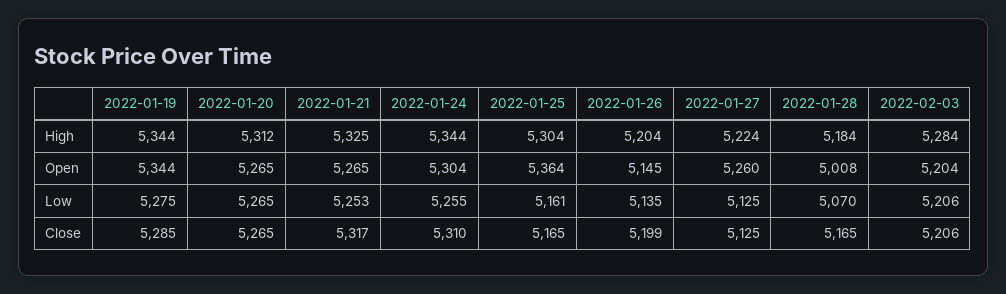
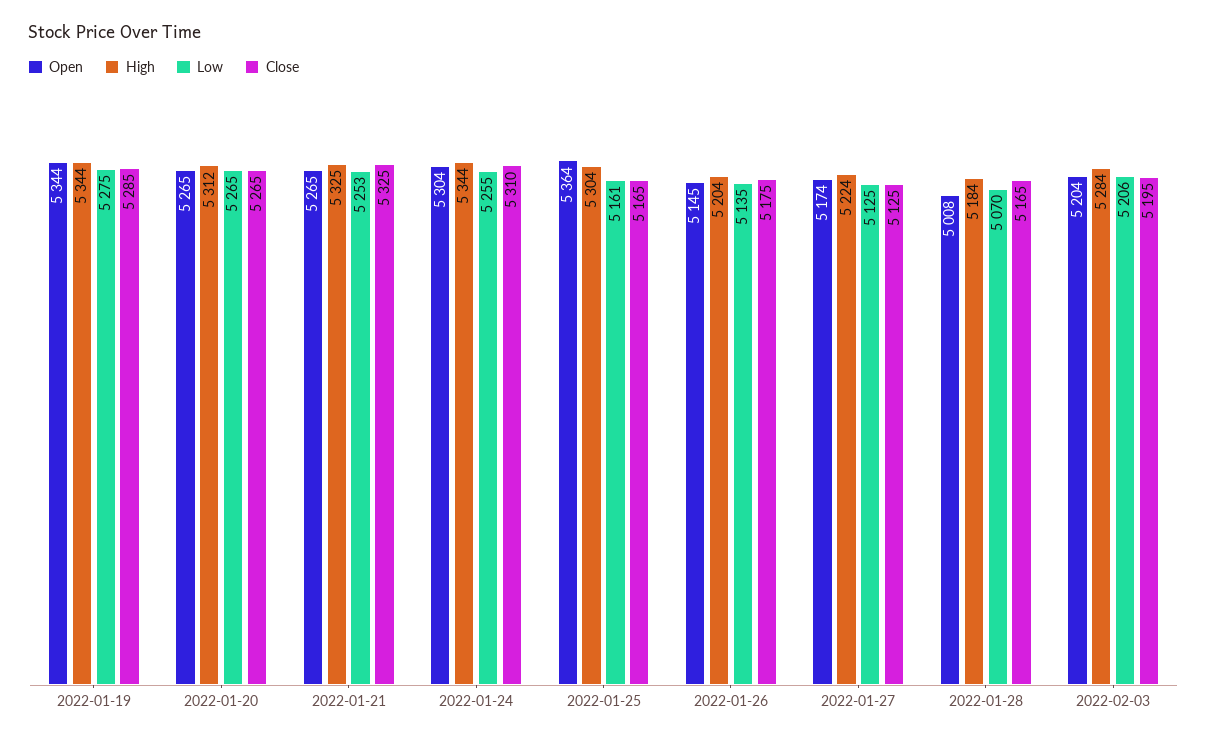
  {
    "High": {
      "2022-01-19": 5344,
      "2022-01-20": 5312,
      "2022-01-21": 5325,
      "2022-01-24": 5344,
      "2022-01-25": 5304,
      "2022-01-26": 5204,
      "2022-01-27": 5224,
      "2022-01-28": 5184,
      "2022-02-03": 5284
    },
    "Open": {
      "2022-01-19": 5344,
      "2022-01-20": 5265,
      "2022-01-21": 5265,
      "2022-01-24": 5304,
      "2022-01-25": 5364,
      "2022-01-26": 5145,
-     "2022-01-27": 5260,
+     "2022-01-27": 5174,
      "2022-01-28": 5008,
      "2022-02-03": 5204
    },
    "Low": {
      "2022-01-19": 5275,
      "2022-01-20": 5265,
      "2022-01-21": 5253,
      "2022-01-24": 5255,
      "2022-01-25": 5161,
      "2022-01-26": 5135,
      "2022-01-27": 5125,
      "2022-01-28": 5070,
      "2022-02-03": 5206
    },
    "Close": {
      "2022-01-19": 5285,
      "2022-01-20": 5265,
-     "2022-01-21": 5317,
+     "2022-01-21": 5325,
      "2022-01-24": 5310,
      "2022-01-25": 5165,
-     "2022-01-26": 5199,
+     "2022-01-26": 5175,
      "2022-01-27": 5125,
      "2022-01-28": 5165,
-     "2022-02-03": 5206
+     "2022-02-03": 5195
    }
  }

